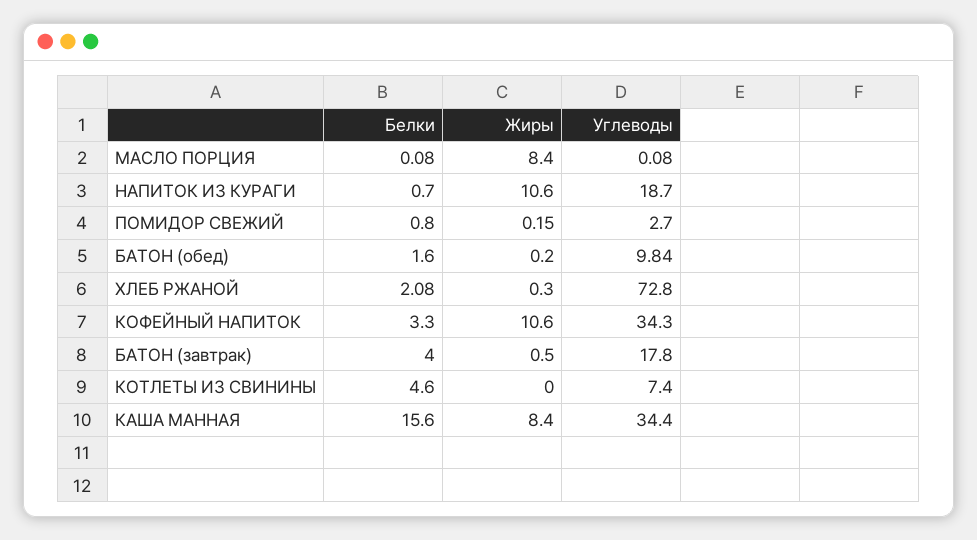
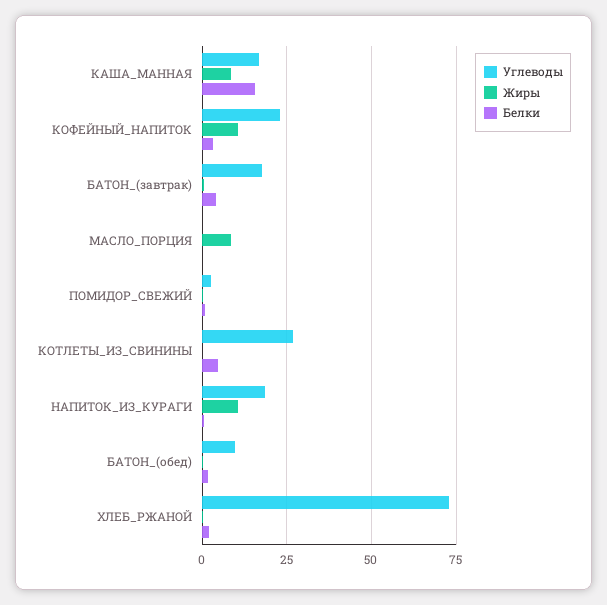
  {
    "Белки": {
      "МАСЛО ПОРЦИЯ": 0.08,
      "НАПИТОК ИЗ КУРАГИ": 0.7,
      "ПОМИДОР СВЕЖИЙ": 0.8,
      "БАТОН (обед)": 1.6,
      "ХЛЕБ РЖАНОЙ": 2.08,
      "КОФЕЙНЫЙ НАПИТОК": 3.3,
      "БАТОН (завтрак)": 4,
      "КОТЛЕТЫ ИЗ СВИНИНЫ": 4.6,
      "КАША МАННАЯ": 15.6
    },
    "Жиры": {
      "МАСЛО ПОРЦИЯ": 8.4,
      "НАПИТОК ИЗ КУРАГИ": 10.6,
      "ПОМИДОР СВЕЖИЙ": 0.15,
      "БАТОН (обед)": 0.2,
      "ХЛЕБ РЖАНОЙ": 0.3,
      "КОФЕЙНЫЙ НАПИТОК": 10.6,
      "БАТОН (завтрак)": 0.5,
      "КОТЛЕТЫ ИЗ СВИНИНЫ": 0,
      "КАША МАННАЯ": 8.4
    },
    "Углеводы": {
      "МАСЛО ПОРЦИЯ": 0.08,
      "НАПИТОК ИЗ КУРАГИ": 18.7,
      "ПОМИДОР СВЕЖИЙ": 2.7,
      "БАТОН (обед)": 9.84,
      "ХЛЕБ РЖАНОЙ": 72.8,
-     "КОФЕЙНЫЙ НАПИТОК": 34.3,
+     "КОФЕЙНЫЙ НАПИТОК": 22.5,
      "БАТОН (завтрак)": 17.8,
-     "КОТЛЕТЫ ИЗ СВИНИНЫ": 7.4,
+     "КОТЛЕТЫ ИЗ СВИНИНЫ": 27.5,
-     "КАША МАННАЯ": 34.4
+     "КАША МАННАЯ": 17.5
    }
  }

